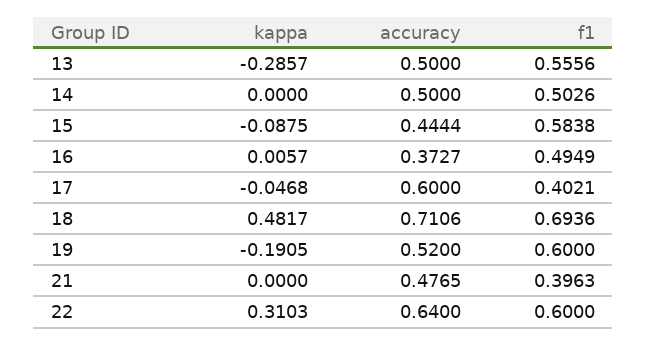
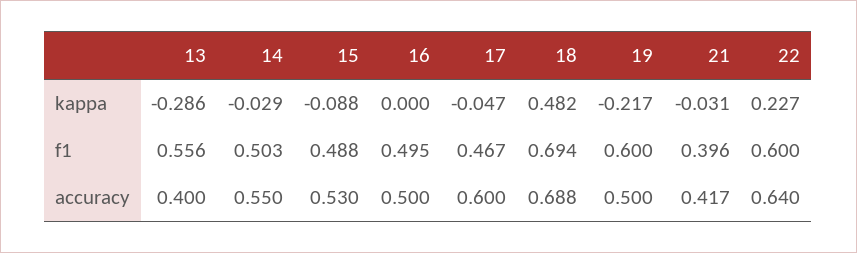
  {
    "kappa": {
      "13": -0.2857,
-     "14": 0,
+     "14": -0.029,
      "15": -0.0875,
-     "16": 0.0057,
+     "16": 0,
      "17": -0.0468,
      "18": 0.4817,
-     "19": -0.1905,
+     "19": -0.217,
-     "21": 0,
+     "21": -0.031,
-     "22": 0.3103
+     "22": 0.227
    },
    "accuracy": {
-     "13": 0.5,
+     "13": 0.4,
-     "14": 0.5,
+     "14": 0.55,
-     "15": 0.4444,
+     "15": 0.53,
-     "16": 0.3727,
+     "16": 0.5,
      "17": 0.6,
-     "18": 0.7106,
+     "18": 0.688,
-     "19": 0.52,
+     "19": 0.5,
-     "21": 0.4765,
+     "21": 0.417,
      "22": 0.64
    },
    "f1": {
      "13": 0.5556,
      "14": 0.5026,
-     "15": 0.5838,
+     "15": 0.488,
      "16": 0.4949,
-     "17": 0.4021,
+     "17": 0.467,
      "18": 0.6936,
      "19": 0.6,
      "21": 0.3963,
      "22": 0.6
    }
  }

